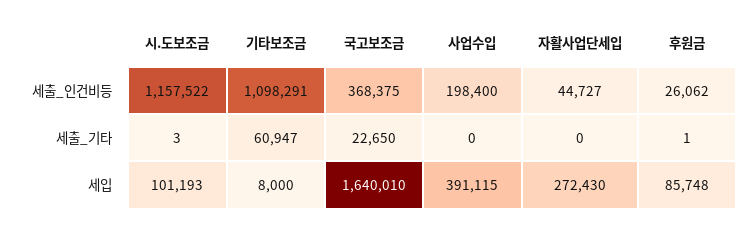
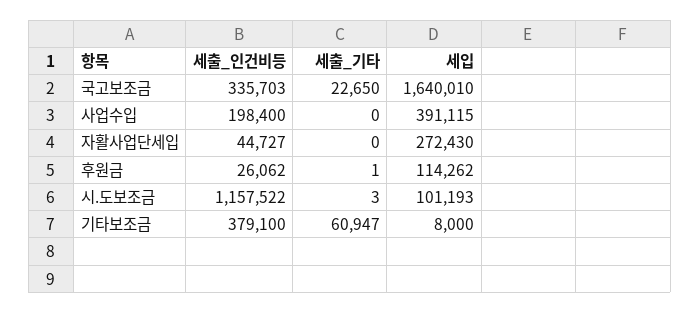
  {
    "시.도보조금": {
      "세출_인건비등": 1157522,
      "세출_기타": 3,
      "세입": 101193
    },
    "기타보조금": {
-     "세출_인건비등": 1098291,
+     "세출_인건비등": 379100,
      "세출_기타": 60947,
      "세입": 8000
    },
    "국고보조금": {
-     "세출_인건비등": 368375,
+     "세출_인건비등": 335703,
      "세출_기타": 22650,
      "세입": 1640010
    },
    "사업수입": {
      "세출_인건비등": 198400,
      "세출_기타": 0,
      "세입": 391115
    },
    "자활사업단세입": {
      "세출_인건비등": 44727,
      "세출_기타": 0,
      "세입": 272430
    },
    "후원금": {
      "세출_인건비등": 26062,
      "세출_기타": 1,
-     "세입": 85748
+     "세입": 114262
    }
  }

